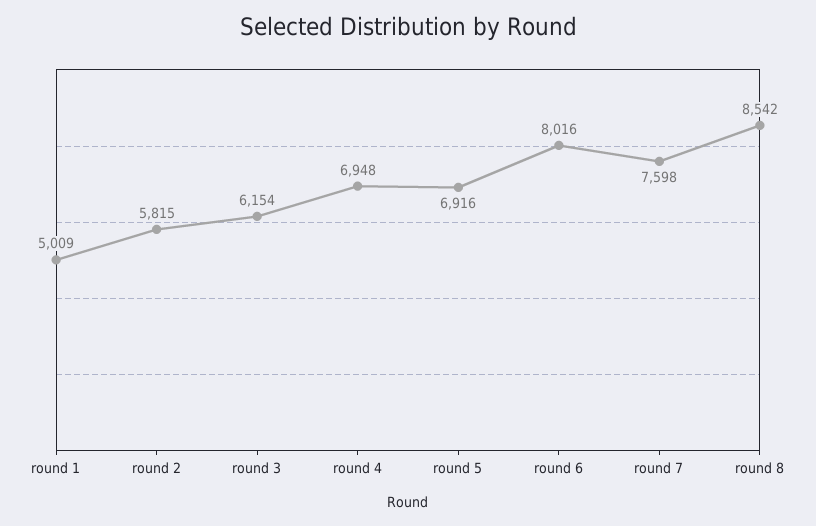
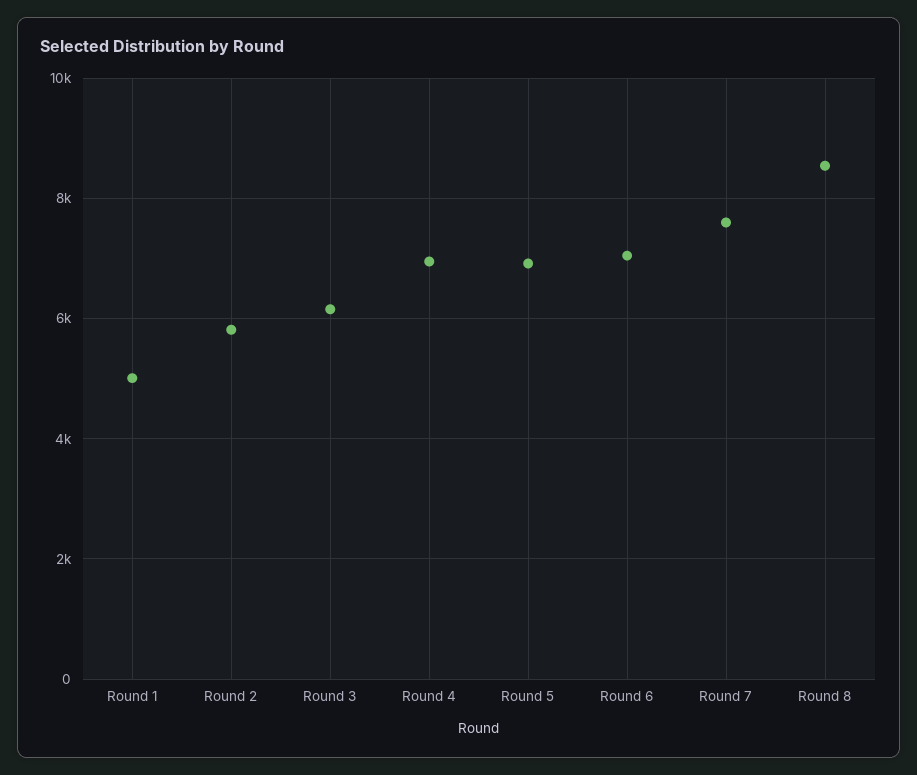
  {
    "round 1": 5009,
    "round 2": 5815,
    "round 3": 6154,
    "round 4": 6948,
    "round 5": 6916,
-   "round 6": 8016,
+   "round 6": 7000,
    "round 7": 7598,
    "round 8": 8542
  }

